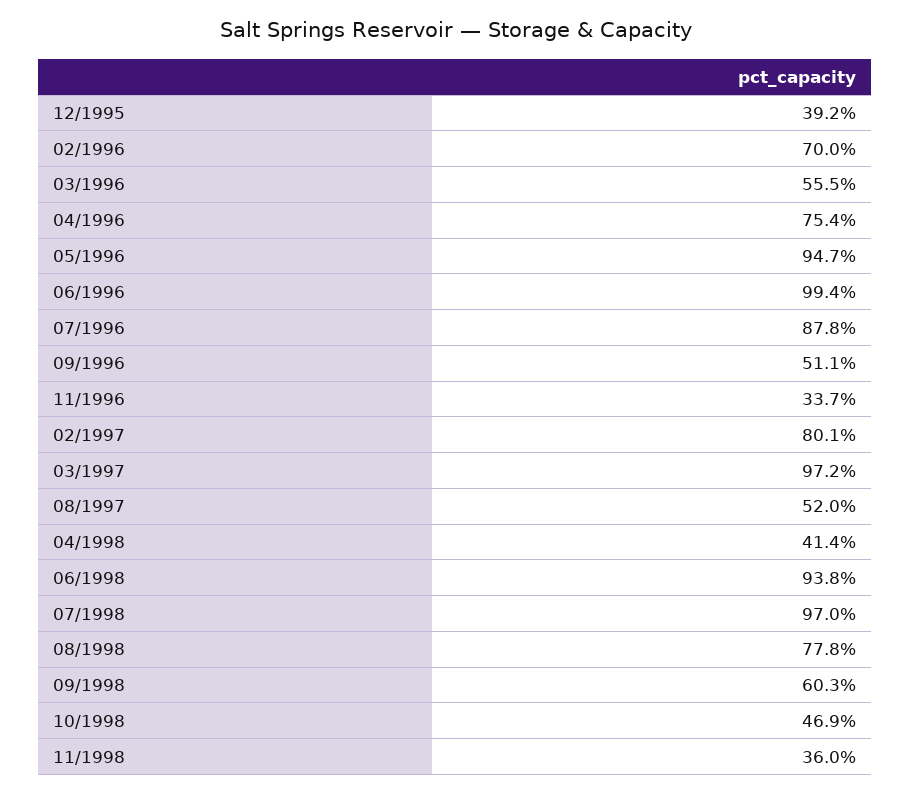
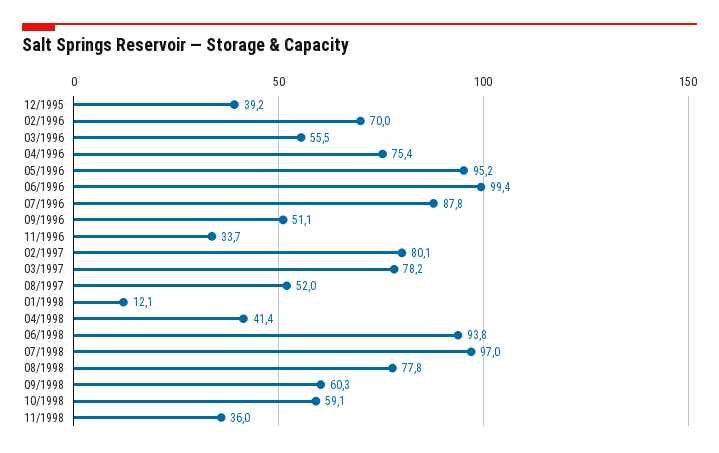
  {
    "12/1995": 39.2,
    "02/1996": 70,
    "03/1996": 55.5,
    "04/1996": 75.4,
-   "05/1996": 94.7,
+   "05/1996": 95.2,
    "06/1996": 99.4,
    "07/1996": 87.8,
    "09/1996": 51.1,
    "11/1996": 33.7,
    "02/1997": 80.1,
-   "03/1997": 97.2,
+   "03/1997": 78.2,
    "08/1997": 52,
    "04/1998": 41.4,
    "06/1998": 93.8,
    "07/1998": 97,
    "08/1998": 77.8,
    "09/1998": 60.3,
-   "10/1998": 46.9,
+   "10/1998": 59.1,
-   "11/1998": 36
+   "11/1998": 36,
+   "01/1998": 12.1
  }

